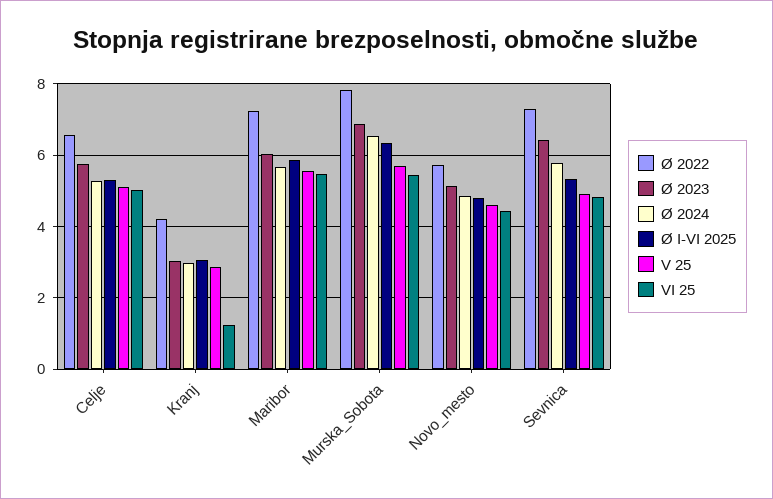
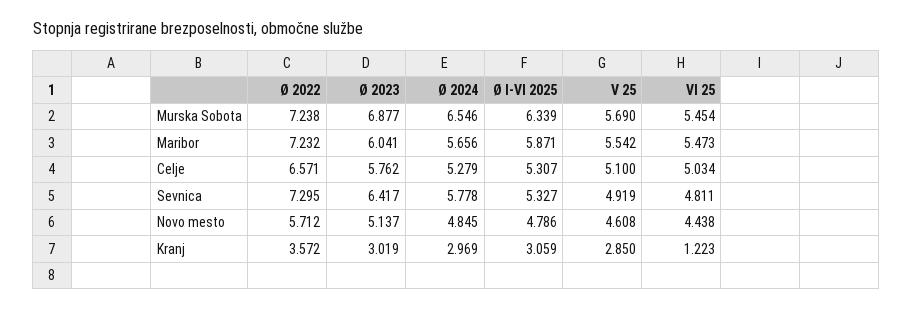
  {
    "Ø 2022": {
      "Celje": 6.571,
-     "Kranj": 4.2,
+     "Kranj": 3.572,
      "Maribor": 7.232,
-     "Murska_Sobota": 7.8,
+     "Murska_Sobota": 7.238,
      "Novo_mesto": 5.712,
      "Sevnica": 7.295
    },
    "Ø 2023": {
      "Celje": 5.762,
      "Kranj": 3.019,
      "Maribor": 6.041,
      "Murska_Sobota": 6.877,
      "Novo_mesto": 5.137,
      "Sevnica": 6.417
    },
    "Ø 2024": {
      "Celje": 5.279,
      "Kranj": 2.969,
      "Maribor": 5.656,
      "Murska_Sobota": 6.546,
      "Novo_mesto": 4.845,
      "Sevnica": 5.778
    },
    "Ø I-VI 2025": {
      "Celje": 5.307,
      "Kranj": 3.059,
      "Maribor": 5.871,
      "Murska_Sobota": 6.339,
      "Novo_mesto": 4.786,
      "Sevnica": 5.327
    },
    "V 25": {
      "Celje": 5.1,
      "Kranj": 2.85,
      "Maribor": 5.542,
      "Murska_Sobota": 5.69,
      "Novo_mesto": 4.608,
      "Sevnica": 4.919
    },
    "VI 25": {
      "Celje": 5.034,
      "Kranj": 1.223,
      "Maribor": 5.473,
      "Murska_Sobota": 5.454,
      "Novo_mesto": 4.438,
      "Sevnica": 4.811
    }
  }

